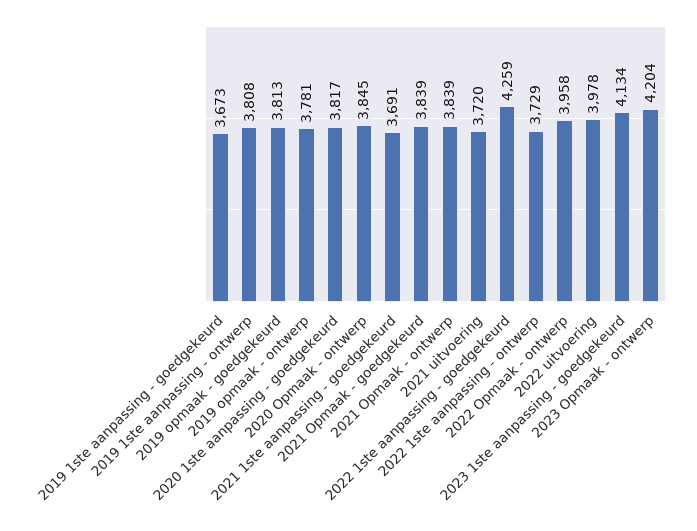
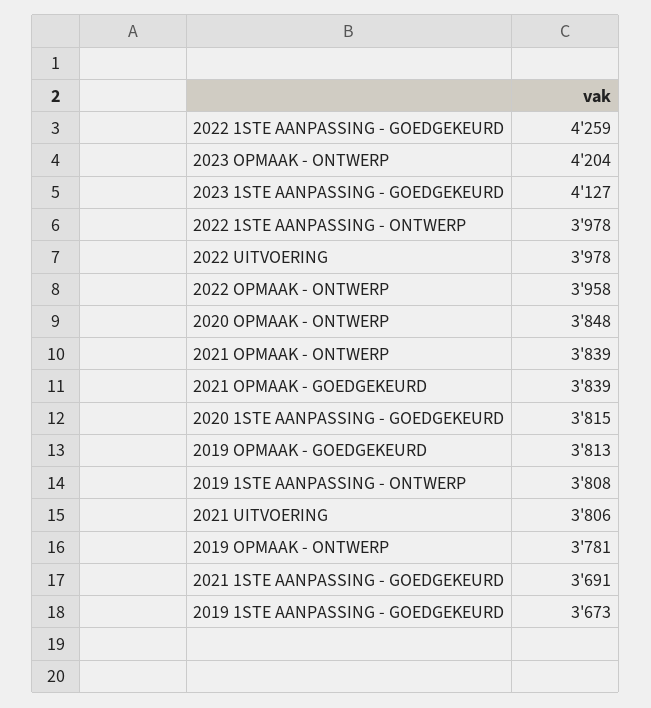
  {
    "2019 1ste aanpassing - goedgekeurd": 3673,
    "2019 1ste aanpassing - ontwerp": 3808,
    "2019 opmaak - goedgekeurd": 3813,
    "2019 opmaak - ontwerp": 3781,
-   "2020 1ste aanpassing - goedgekeurd": 3817,
+   "2020 1ste aanpassing - goedgekeurd": 3815,
-   "2020 Opmaak - ontwerp": 3845,
+   "2020 Opmaak - ontwerp": 3848,
    "2021 1ste aanpassing - goedgekeurd": 3691,
    "2021 Opmaak - goedgekeurd": 3839,
    "2021 Opmaak - ontwerp": 3839,
-   "2021 uitvoering": 3720,
+   "2021 uitvoering": 3806,
    "2022 1ste aanpassing - goedgekeurd": 4259,
-   "2022 1ste aanpassing - ontwerp": 3729,
+   "2022 1ste aanpassing - ontwerp": 3978,
    "2022 Opmaak - ontwerp": 3958,
    "2022 uitvoering": 3978,
-   "2023 1ste aanpassing - goedgekeurd": 4134,
+   "2023 1ste aanpassing - goedgekeurd": 4127,
    "2023 Opmaak - ontwerp": 4204
  }

